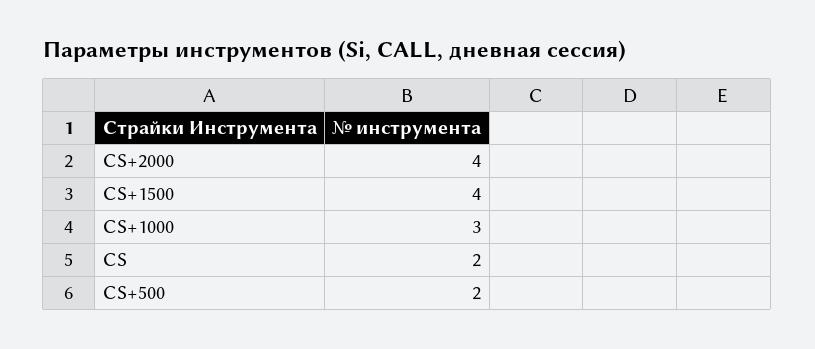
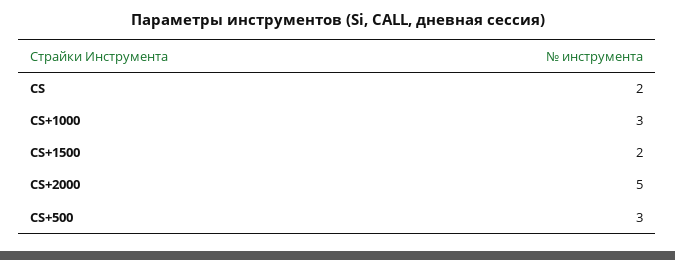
  {
-   "CS+2000": 4,
+   "CS+2000": 5,
-   "CS+1500": 4,
+   "CS+1500": 2,
    "CS+1000": 3,
    "CS": 2,
-   "CS+500": 2
+   "CS+500": 3
  }

